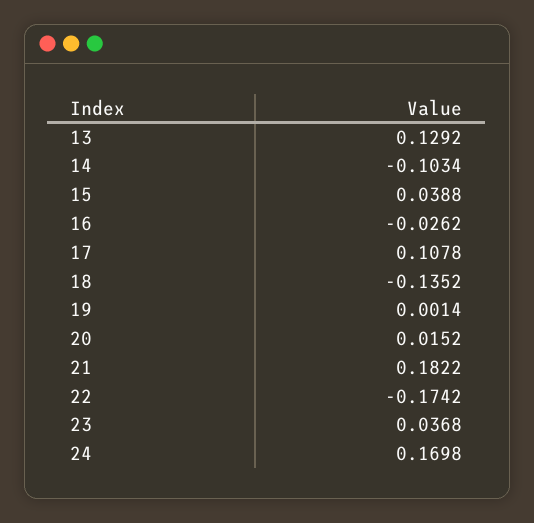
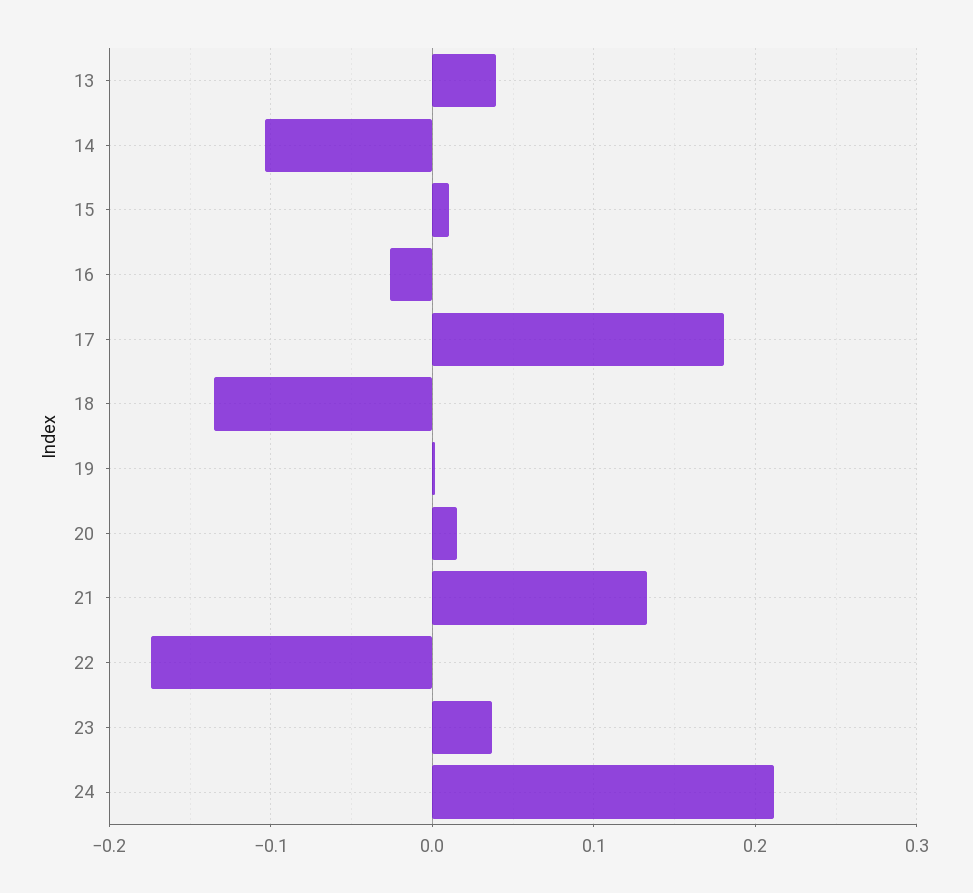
  {
-   "13": 0.1292,
+   "13": 0.04,
    "14": -0.1034,
-   "15": 0.0388,
+   "15": 0.01,
    "16": -0.0262,
-   "17": 0.1078,
+   "17": 0.18,
    "18": -0.1352,
    "19": 0.0014,
    "20": 0.0152,
-   "21": 0.1822,
+   "21": 0.13,
    "22": -0.1742,
    "23": 0.0368,
-   "24": 0.1698
+   "24": 0.21
  }

